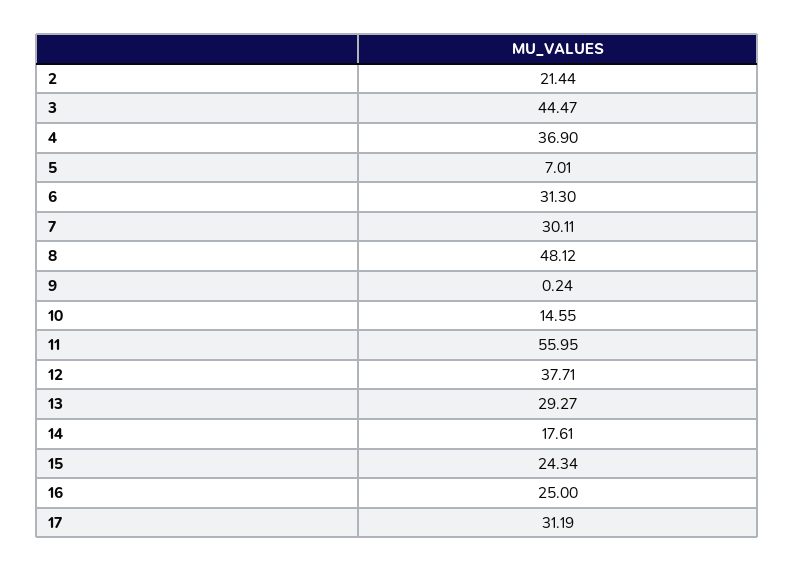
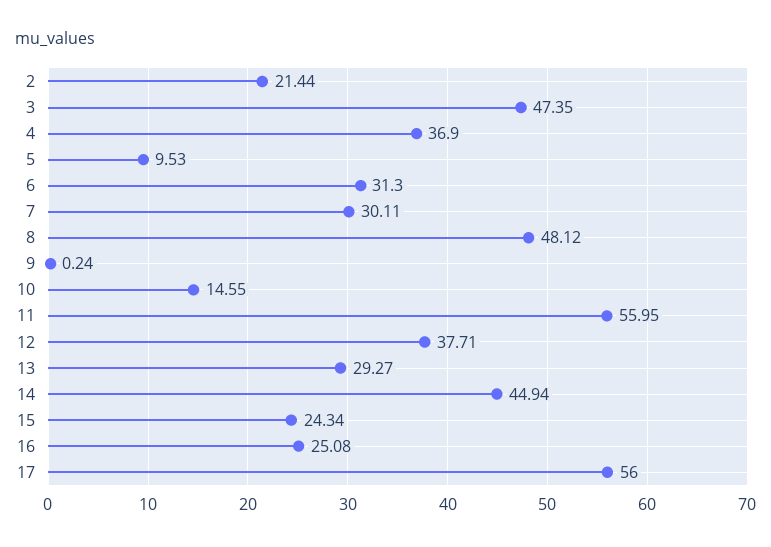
  {
    "2": 21.44,
-   "3": 44.47,
+   "3": 47.35,
    "4": 36.9,
-   "5": 7.01,
+   "5": 9.53,
    "6": 31.3,
    "7": 30.11,
    "8": 48.12,
    "9": 0.24,
    "10": 14.55,
    "11": 55.95,
    "12": 37.71,
    "13": 29.27,
-   "14": 17.61,
+   "14": 44.94,
    "15": 24.34,
-   "16": 25,
+   "16": 25.08,
-   "17": 31.19
+   "17": 56
  }

